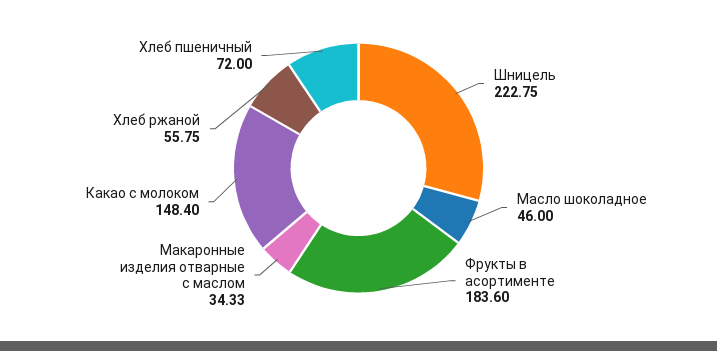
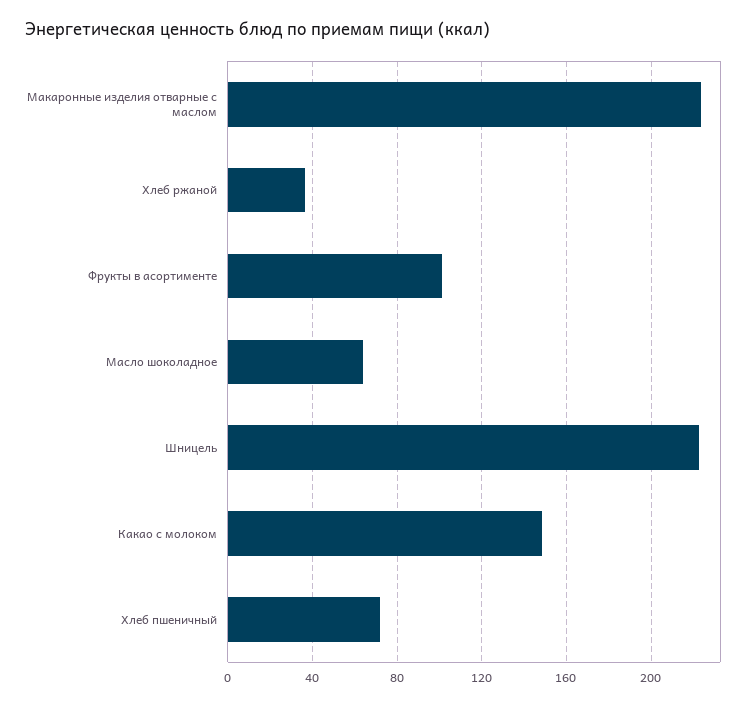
  {
    "Шницель": 222.75,
-   "Масло шоколадное": 46,
+   "Масло шоколадное": 65,
-   "Фрукты в асортименте": 183.6,
+   "Фрукты в асортименте": 100,
-   "Макаронные изделия отварные с маслом": 34.33,
+   "Макаронные изделия отварные с маслом": 225,
    "Какао с молоком": 148.4,
-   "Хлеб ржаной": 55.75,
+   "Хлеб ржаной": 35,
    "Хлеб пшеничный": 72
  }

